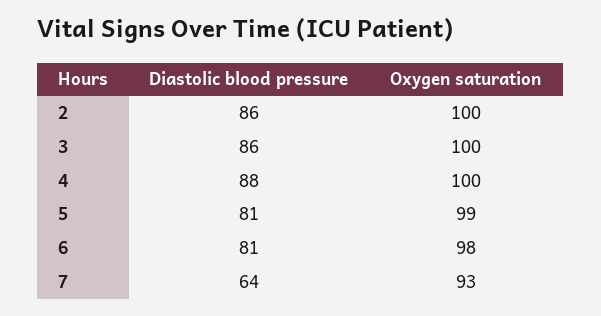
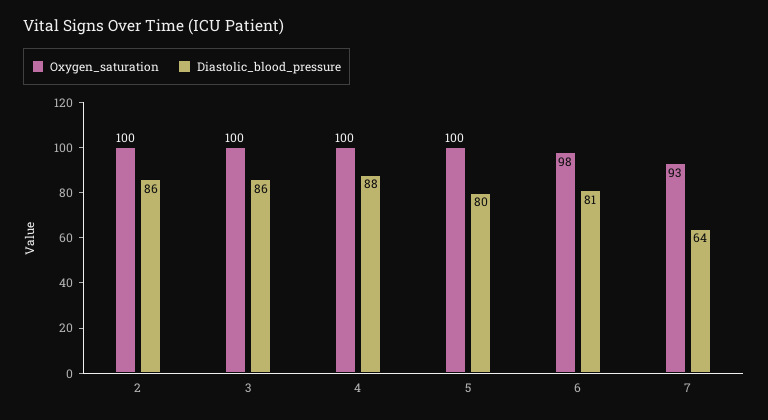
  {
    "Diastolic blood pressure": {
      "2": 86,
      "3": 86,
      "4": 88,
-     "5": 81,
+     "5": 80,
      "6": 81,
      "7": 64
    },
    "Oxygen saturation": {
      "2": 100,
      "3": 100,
      "4": 100,
-     "5": 99,
+     "5": 100,
      "6": 98,
      "7": 93
    }
  }

